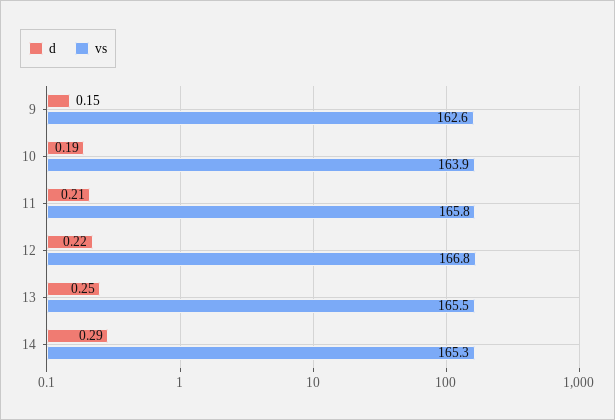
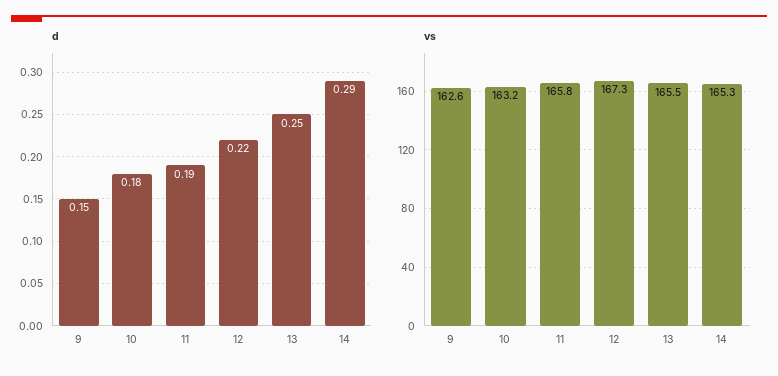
  {
    "d": {
      "9": 0.15,
-     "10": 0.19,
+     "10": 0.18,
-     "11": 0.21,
+     "11": 0.19,
      "12": 0.22,
      "13": 0.25,
      "14": 0.29
    },
    "vs": {
      "9": 162.6,
-     "10": 163.9,
+     "10": 163.2,
      "11": 165.8,
-     "12": 166.8,
+     "12": 167.3,
      "13": 165.5,
      "14": 165.3
    }
  }

